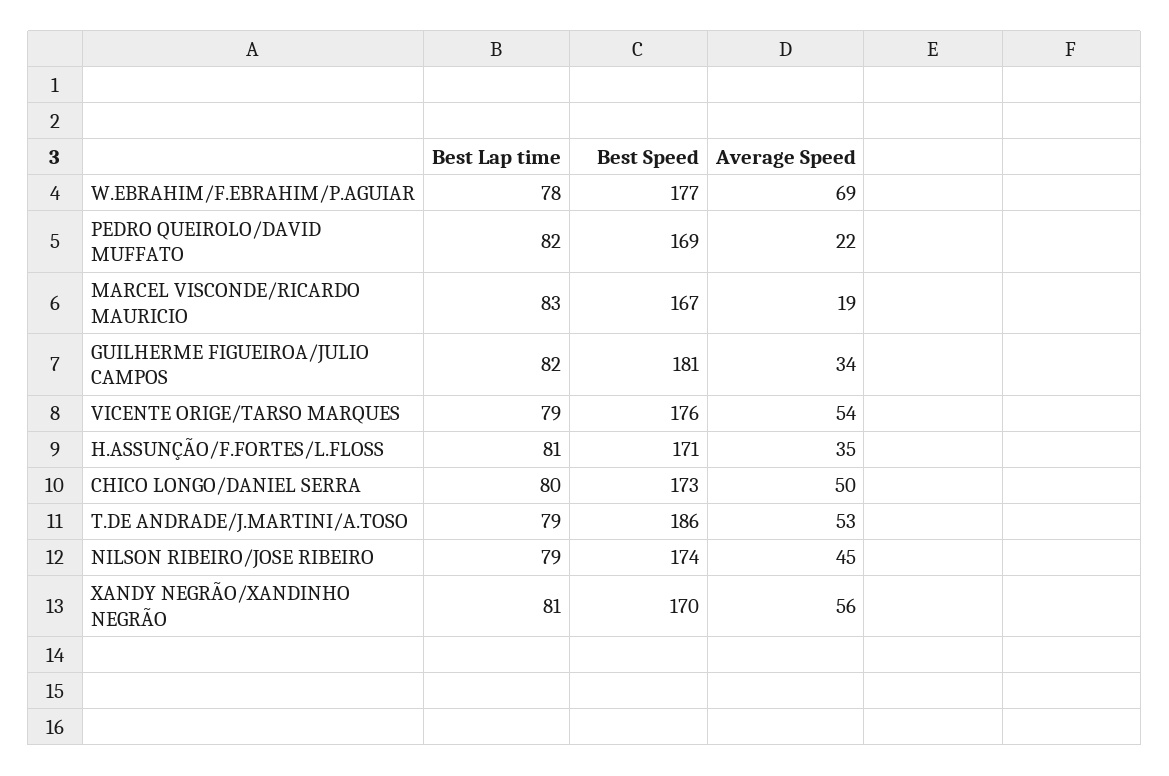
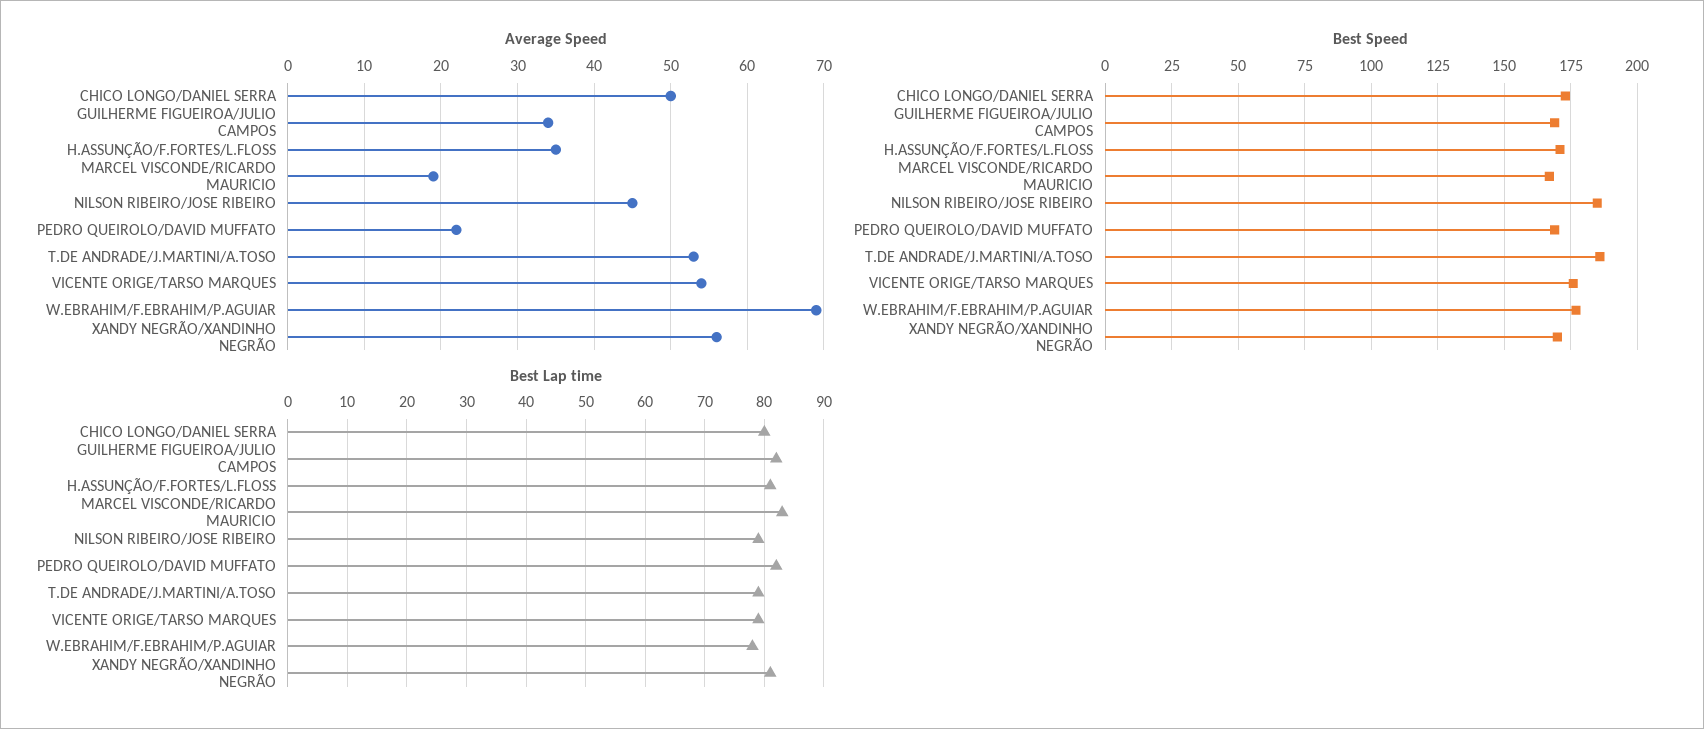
  {
    "Best Lap time": {
      "W.EBRAHIM/F.EBRAHIM/P.AGUIAR": 78,
      "PEDRO QUEIROLO/DAVID MUFFATO": 82,
      "MARCEL VISCONDE/RICARDO MAURICIO": 83,
      "GUILHERME FIGUEIROA/JULIO CAMPOS": 82,
      "VICENTE ORIGE/TARSO MARQUES": 79,
      "H.ASSUNÇÃO/F.FORTES/L.FLOSS": 81,
      "CHICO LONGO/DANIEL SERRA": 80,
      "T.DE ANDRADE/J.MARTINI/A.TOSO": 79,
      "NILSON RIBEIRO/JOSE RIBEIRO": 79,
      "XANDY NEGRÃO/XANDINHO NEGRÃO": 81
    },
    "Best Speed": {
      "W.EBRAHIM/F.EBRAHIM/P.AGUIAR": 177,
      "PEDRO QUEIROLO/DAVID MUFFATO": 169,
      "MARCEL VISCONDE/RICARDO MAURICIO": 167,
-     "GUILHERME FIGUEIROA/JULIO CAMPOS": 181,
+     "GUILHERME FIGUEIROA/JULIO CAMPOS": 170,
      "VICENTE ORIGE/TARSO MARQUES": 176,
      "H.ASSUNÇÃO/F.FORTES/L.FLOSS": 171,
      "CHICO LONGO/DANIEL SERRA": 173,
      "T.DE ANDRADE/J.MARTINI/A.TOSO": 186,
-     "NILSON RIBEIRO/JOSE RIBEIRO": 174,
+     "NILSON RIBEIRO/JOSE RIBEIRO": 185,
      "XANDY NEGRÃO/XANDINHO NEGRÃO": 170
    },
    "Average Speed": {
      "W.EBRAHIM/F.EBRAHIM/P.AGUIAR": 69,
      "PEDRO QUEIROLO/DAVID MUFFATO": 22,
      "MARCEL VISCONDE/RICARDO MAURICIO": 19,
      "GUILHERME FIGUEIROA/JULIO CAMPOS": 34,
      "VICENTE ORIGE/TARSO MARQUES": 54,
      "H.ASSUNÇÃO/F.FORTES/L.FLOSS": 35,
      "CHICO LONGO/DANIEL SERRA": 50,
      "T.DE ANDRADE/J.MARTINI/A.TOSO": 53,
      "NILSON RIBEIRO/JOSE RIBEIRO": 45,
      "XANDY NEGRÃO/XANDINHO NEGRÃO": 56
    }
  }

